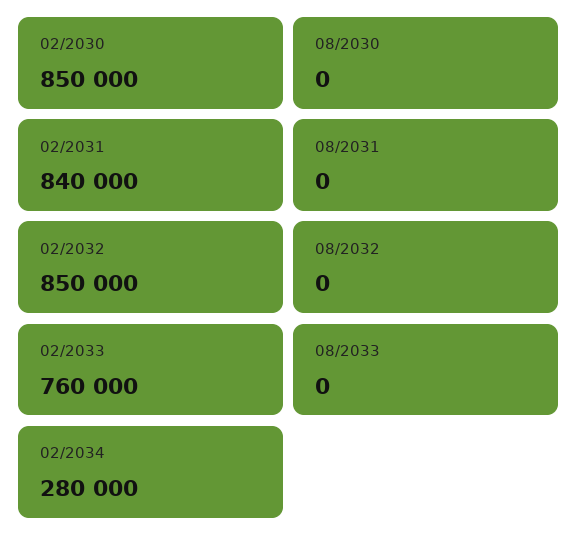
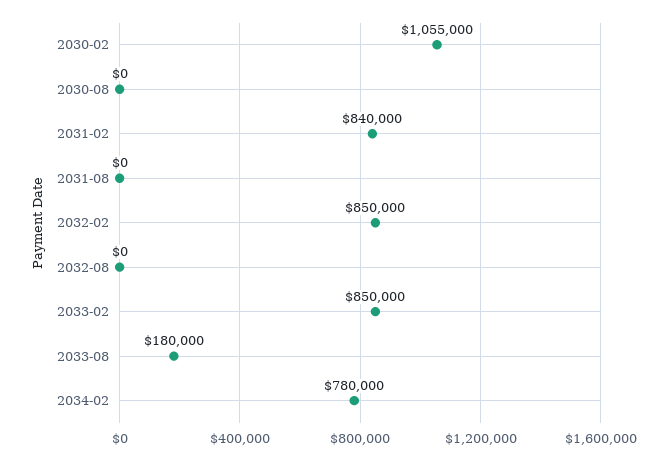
  {
-   "02/2030": 850000,
+   "02/2030": 1055000,
    "08/2030": 0,
    "02/2031": 840000,
    "08/2031": 0,
    "02/2032": 850000,
    "08/2032": 0,
-   "02/2033": 760000,
+   "02/2033": 850000,
-   "08/2033": 0,
+   "08/2033": 180000,
-   "02/2034": 280000
+   "02/2034": 780000
  }

